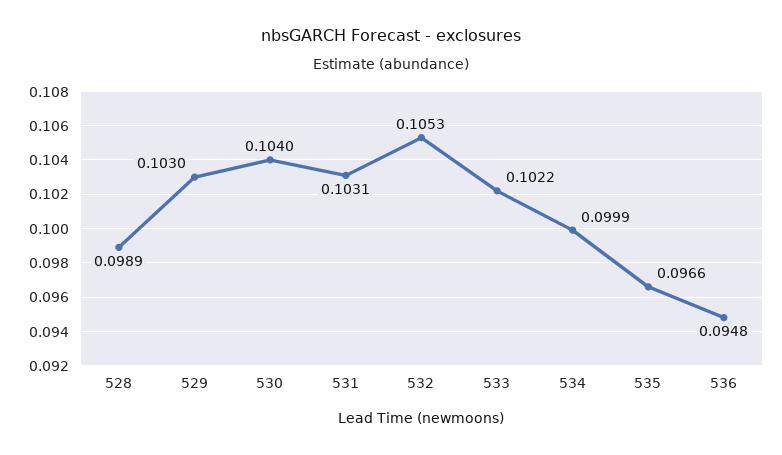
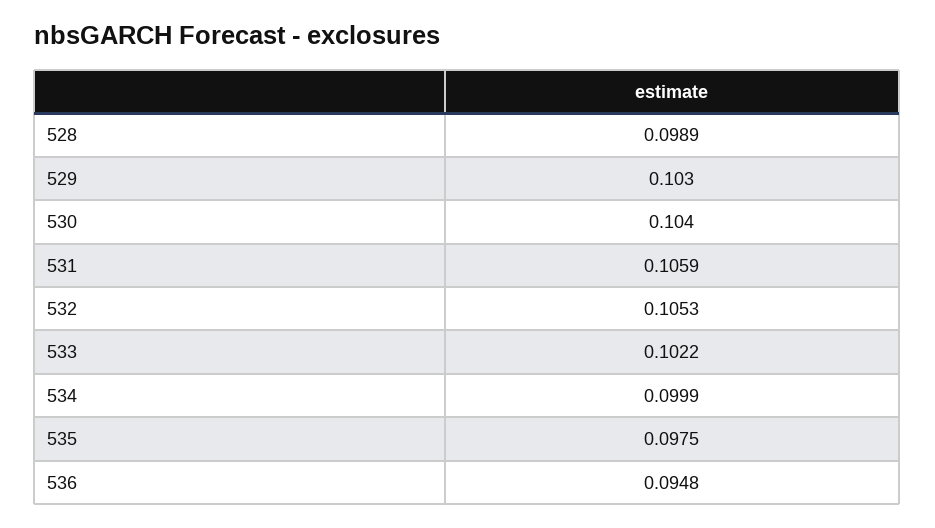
  {
    "528": 0.0989,
    "529": 0.103,
    "530": 0.104,
-   "531": 0.1031,
+   "531": 0.1059,
    "532": 0.1053,
    "533": 0.1022,
    "534": 0.0999,
-   "535": 0.0966,
+   "535": 0.0975,
    "536": 0.0948
  }

